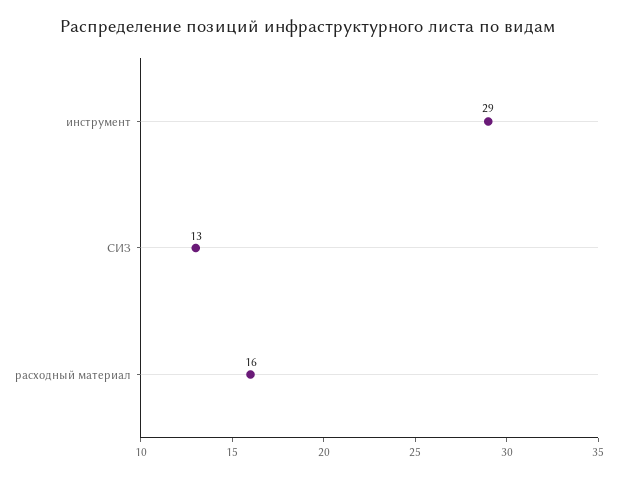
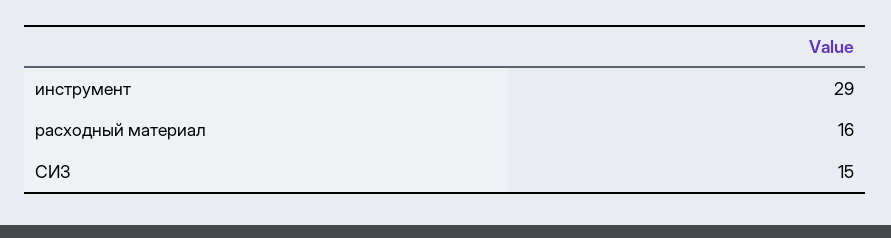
  {
    "инструмент": 29,
-   "СИЗ": 13,
+   "СИЗ": 15,
    "расходный материал": 16
  }

